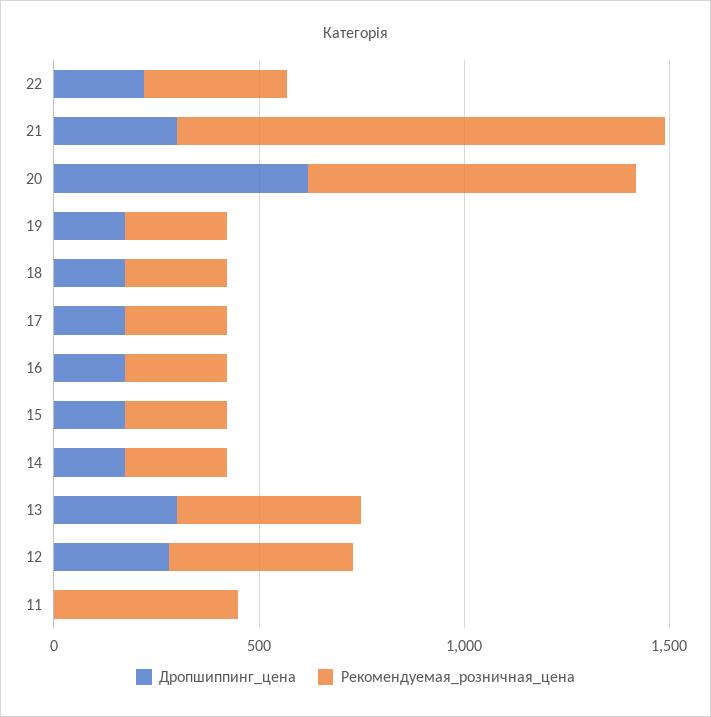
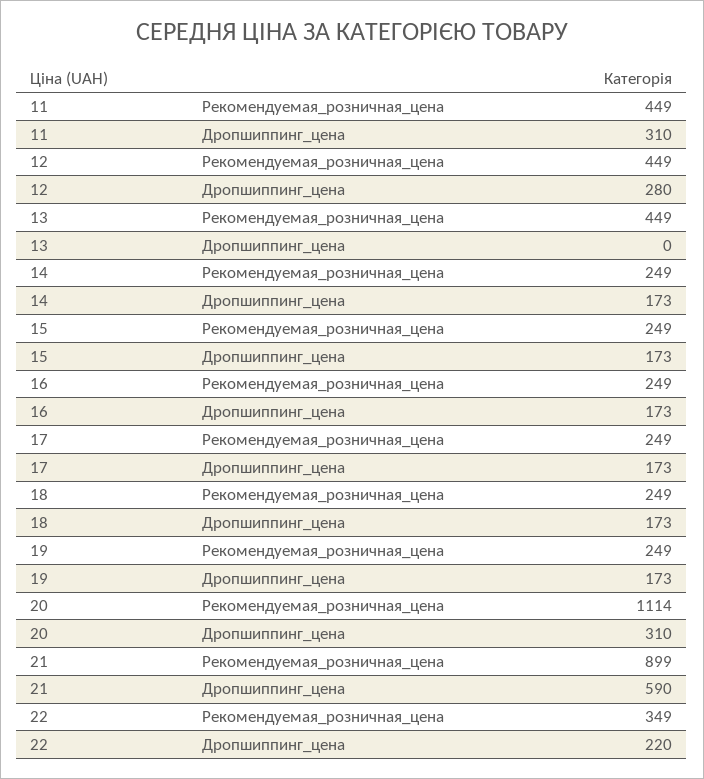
  {
    "Дропшиппинг_цена": {
      "22": 220,
-     "21": 300,
+     "21": 590,
-     "20": 600,
+     "20": 310,
      "19": 173,
      "18": 173,
      "17": 173,
      "16": 173,
      "15": 173,
      "14": 173,
-     "13": 300,
+     "13": 0,
      "12": 280,
-     "11": 0
+     "11": 310
    },
    "Рекомендуемая_розничная_цена": {
      "22": 349,
-     "21": 1200,
+     "21": 899,
-     "20": 800,
+     "20": 1114,
      "19": 249,
      "18": 249,
      "17": 249,
      "16": 249,
      "15": 249,
      "14": 249,
      "13": 449,
      "12": 449,
      "11": 449
    }
  }

